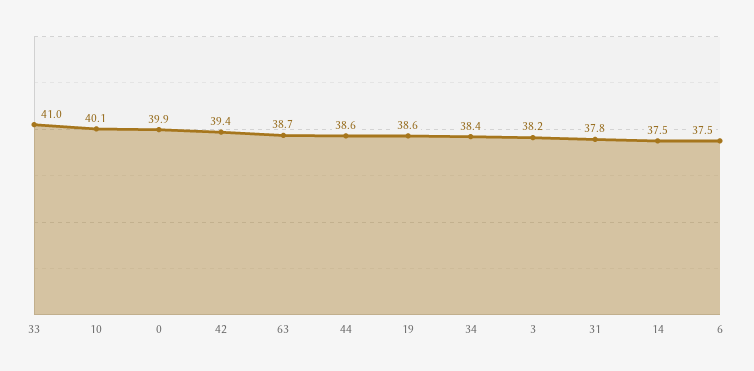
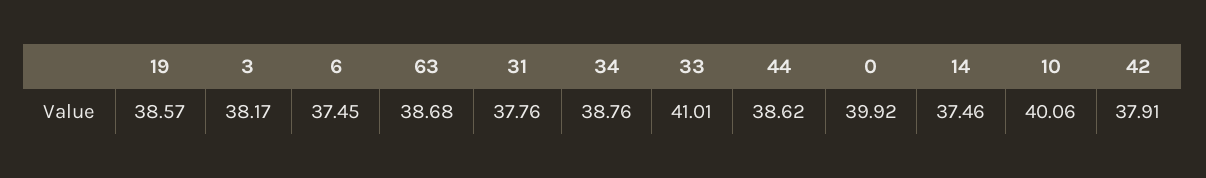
  {
    "33": 41.01,
    "10": 40.06,
    "0": 39.92,
-   "42": 39.4,
+   "42": 37.91,
    "63": 38.68,
    "44": 38.62,
    "19": 38.57,
-   "34": 38.4,
+   "34": 38.76,
    "3": 38.17,
    "31": 37.76,
    "14": 37.46,
    "6": 37.45
  }

